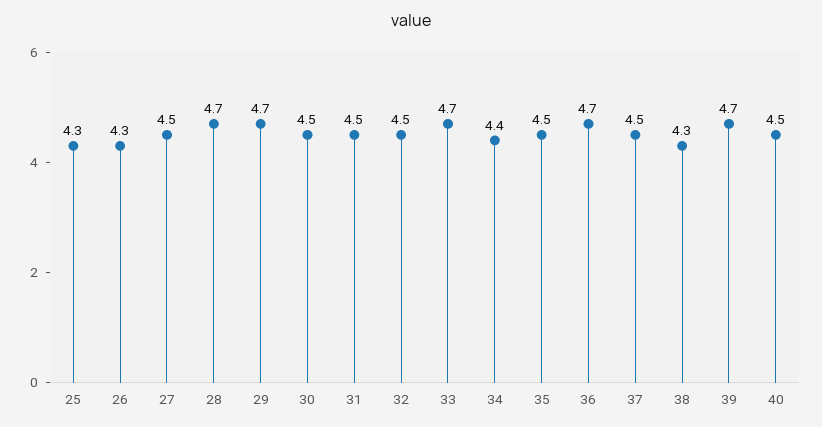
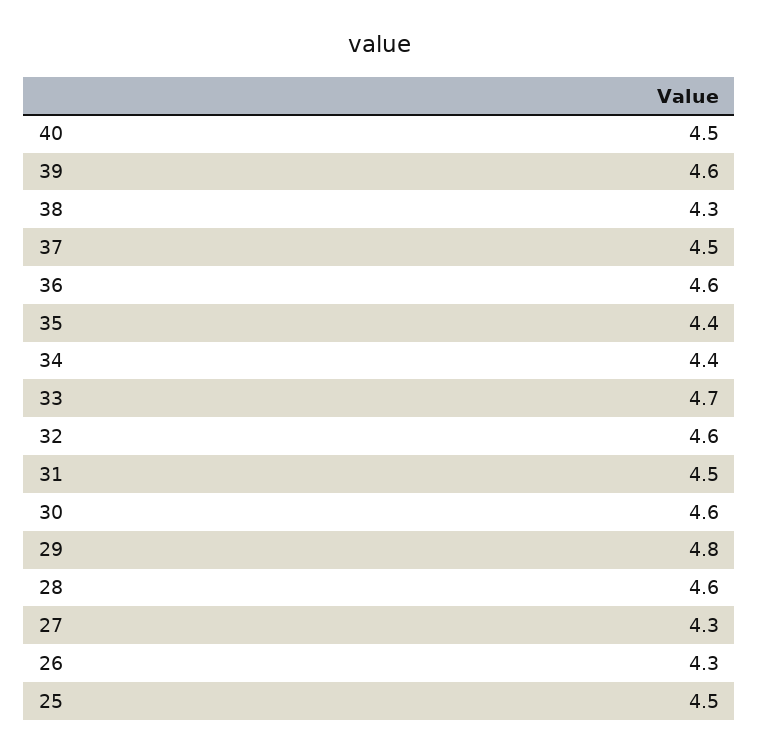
  {
-   "25": 4.3,
+   "25": 4.5,
    "26": 4.3,
-   "27": 4.5,
+   "27": 4.3,
-   "28": 4.7,
+   "28": 4.6,
-   "29": 4.7,
+   "29": 4.8,
-   "30": 4.5,
+   "30": 4.6,
    "31": 4.5,
-   "32": 4.5,
+   "32": 4.6,
    "33": 4.7,
    "34": 4.4,
-   "35": 4.5,
+   "35": 4.4,
-   "36": 4.7,
+   "36": 4.6,
    "37": 4.5,
    "38": 4.3,
-   "39": 4.7,
+   "39": 4.6,
    "40": 4.5
  }

